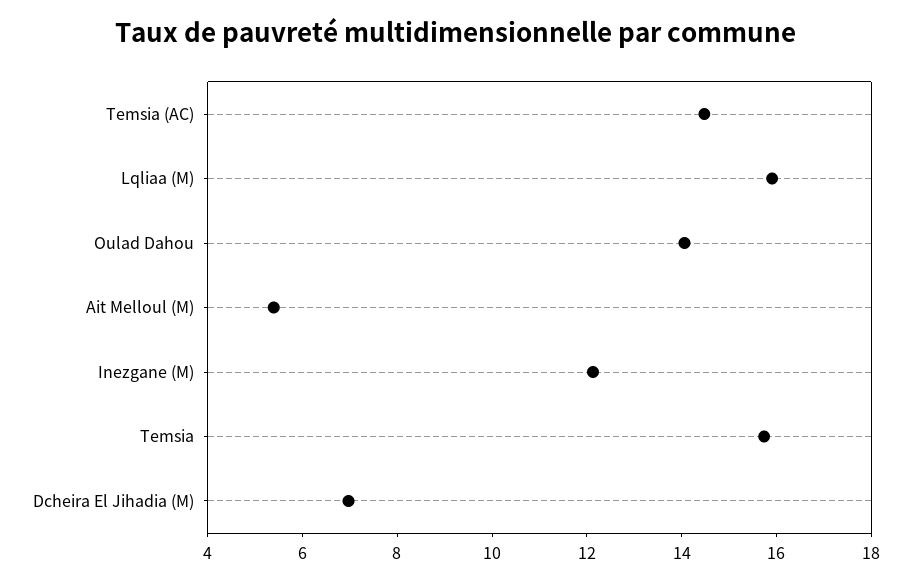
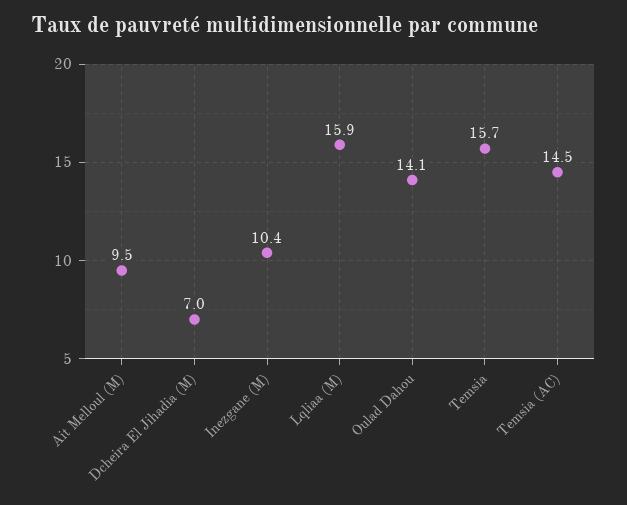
  {
    "Temsia (AC)": 14.5,
    "Lqliaa (M)": 15.9,
    "Oulad Dahou": 14.1,
-   "Ait Melloul (M)": 5.5,
+   "Ait Melloul (M)": 9.5,
-   "Inezgane (M)": 12,
+   "Inezgane (M)": 10.4,
    "Temsia": 15.7,
    "Dcheira El Jihadia (M)": 7
  }

